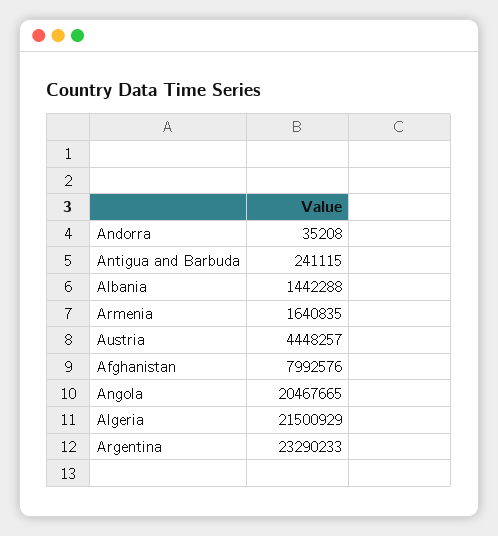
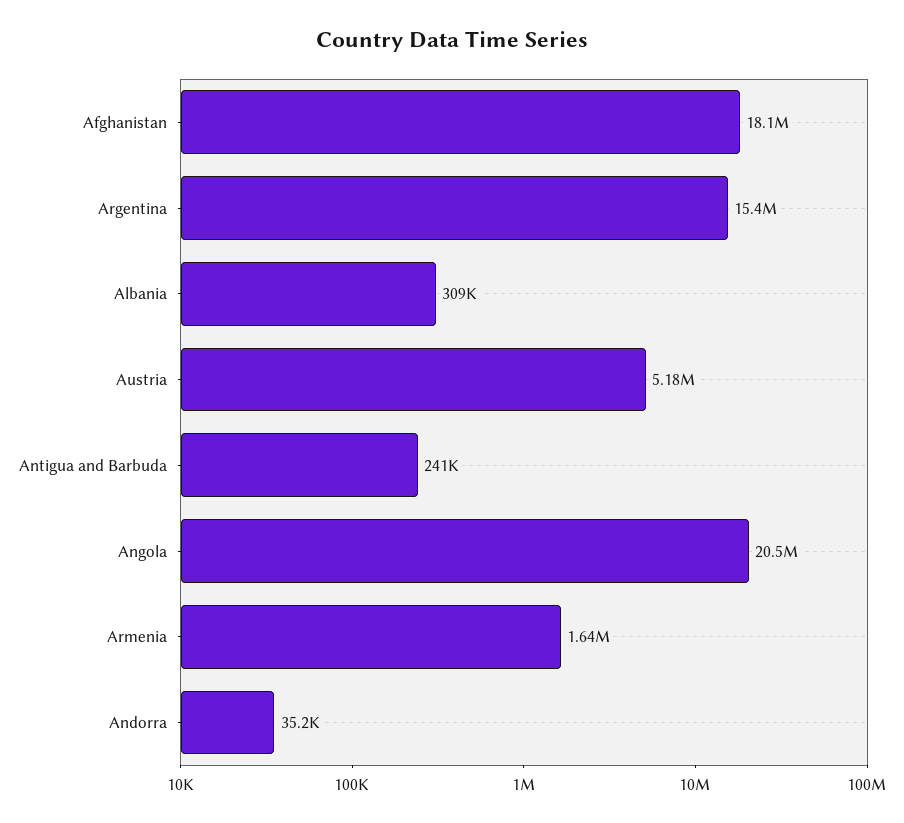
  {
    "Andorra": 35208,
    "Antigua and Barbuda": 241115,
-   "Albania": 1442288,
+   "Albania": 309000,
    "Armenia": 1640835,
-   "Austria": 4448257,
+   "Austria": 5180000,
-   "Afghanistan": 7992576,
+   "Afghanistan": 18100000,
    "Angola": 20467665,
-   "Algeria": 21500929,
-   "Argentina": 23290233
+   "Argentina": 15400000
  }

